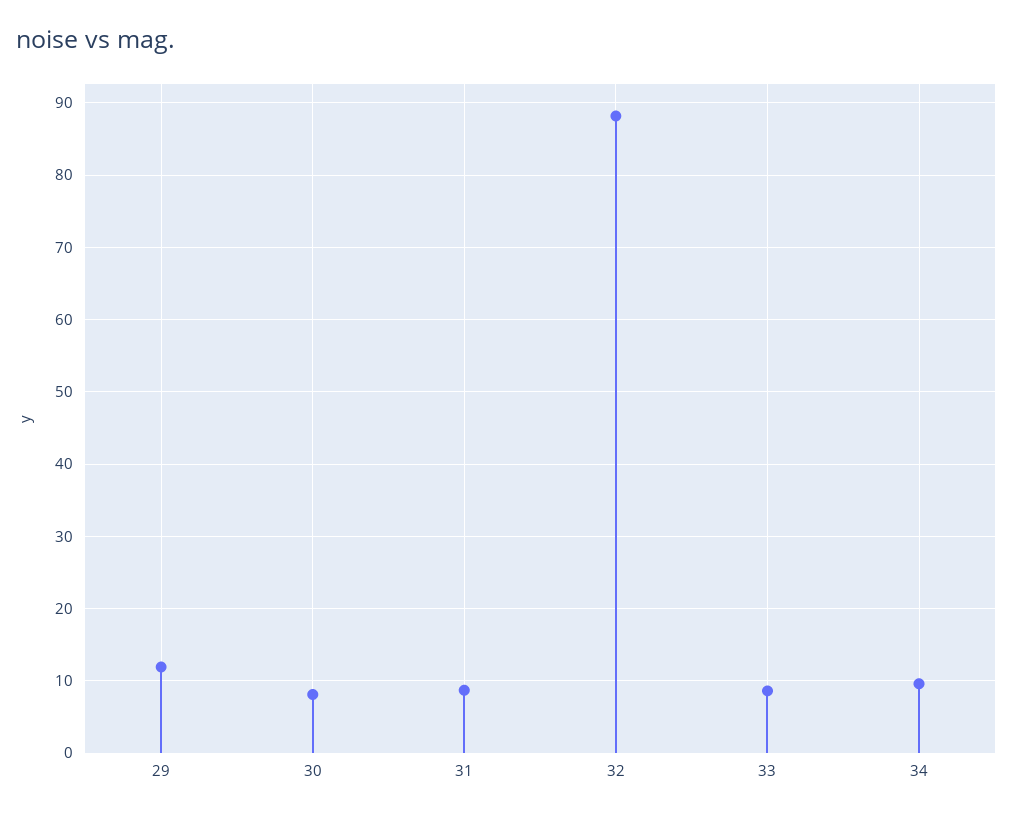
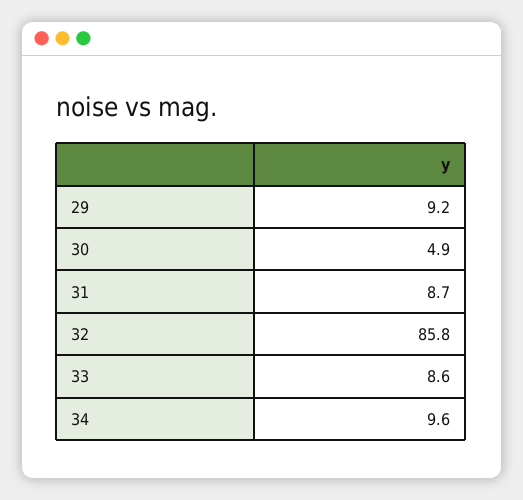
  {
-   "29": 12,
+   "29": 9.2,
-   "30": 8,
+   "30": 4.9,
    "31": 8.7,
-   "32": 88,
+   "32": 85.8,
    "33": 8.6,
    "34": 9.6
  }

